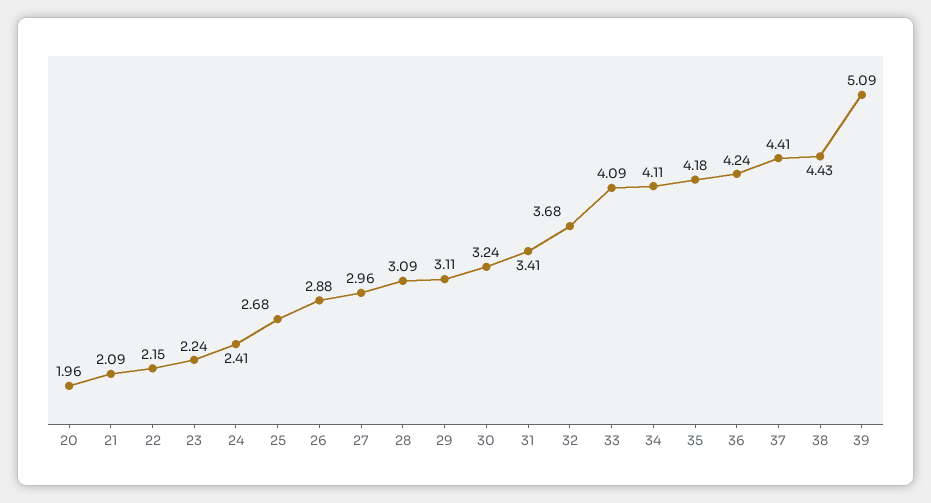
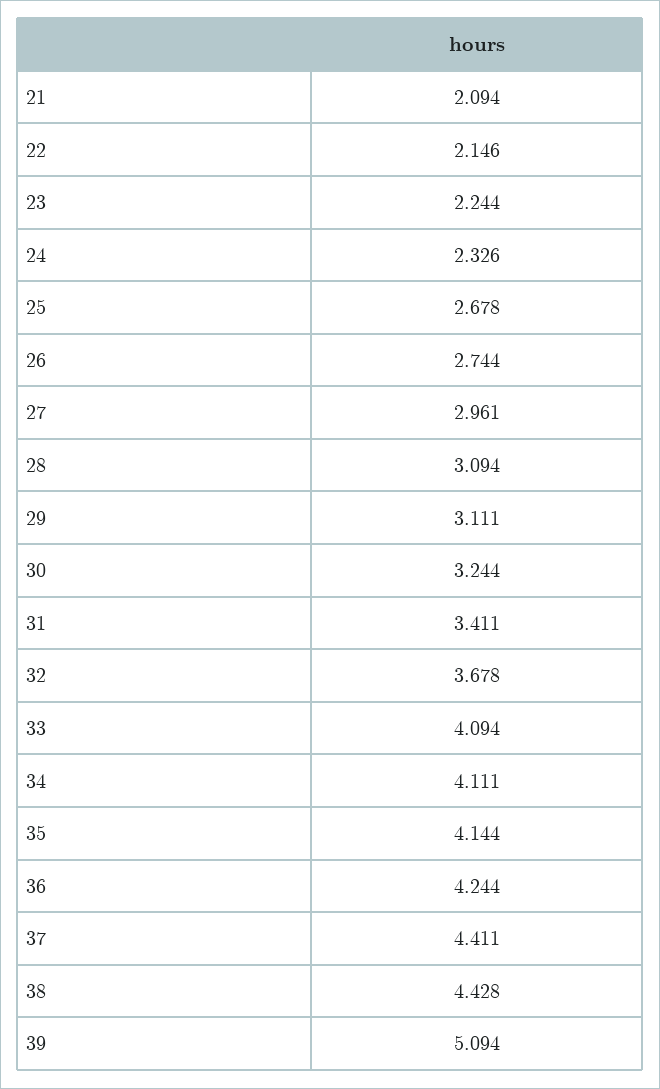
  {
-   "20": 1.96,
    "21": 2.094,
    "22": 2.146,
    "23": 2.244,
-   "24": 2.41,
+   "24": 2.326,
    "25": 2.678,
-   "26": 2.88,
+   "26": 2.744,
    "27": 2.961,
    "28": 3.094,
    "29": 3.111,
    "30": 3.244,
    "31": 3.411,
    "32": 3.678,
    "33": 4.094,
    "34": 4.111,
-   "35": 4.18,
+   "35": 4.144,
    "36": 4.244,
    "37": 4.411,
    "38": 4.428,
    "39": 5.094
  }

